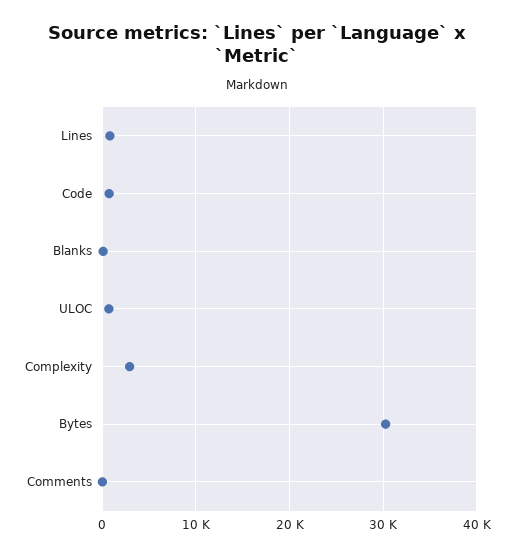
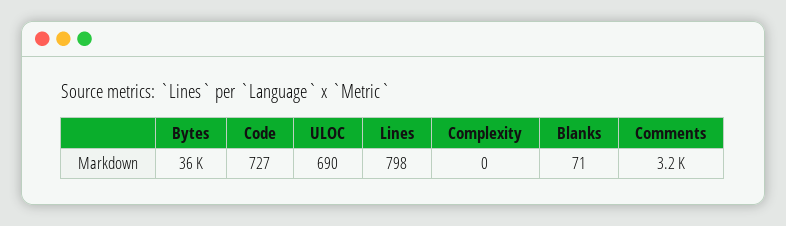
  {
    "Lines": 798,
    "Code": 727,
    "Blanks": 71,
    "ULOC": 690,
-   "Complexity": 3000,
+   "Complexity": 0,
-   "Bytes": 30000,
+   "Bytes": 36000,
-   "Comments": 0
+   "Comments": 3200
  }

